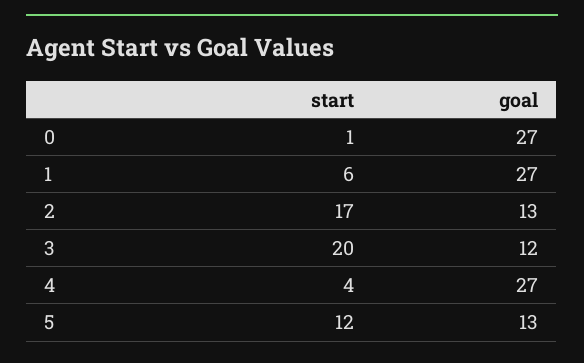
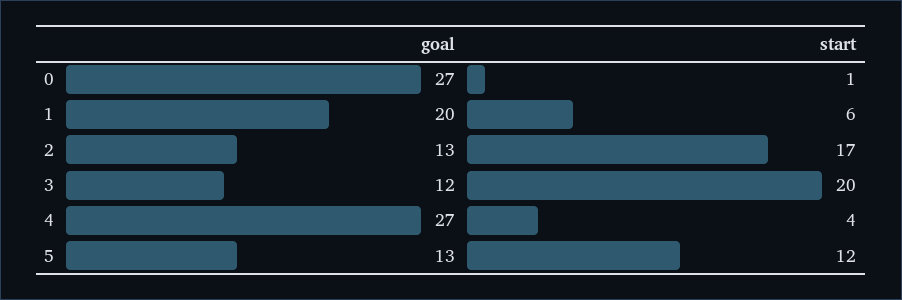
  {
    "start": {
      "0": 1,
      "1": 6,
      "2": 17,
      "3": 20,
      "4": 4,
      "5": 12
    },
    "goal": {
      "0": 27,
-     "1": 27,
+     "1": 20,
      "2": 13,
      "3": 12,
      "4": 27,
      "5": 13
    }
  }

